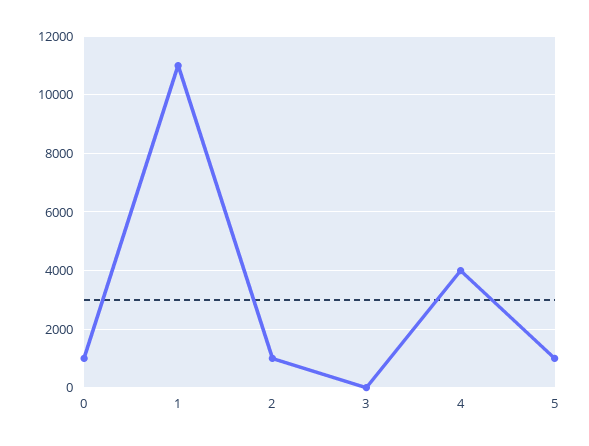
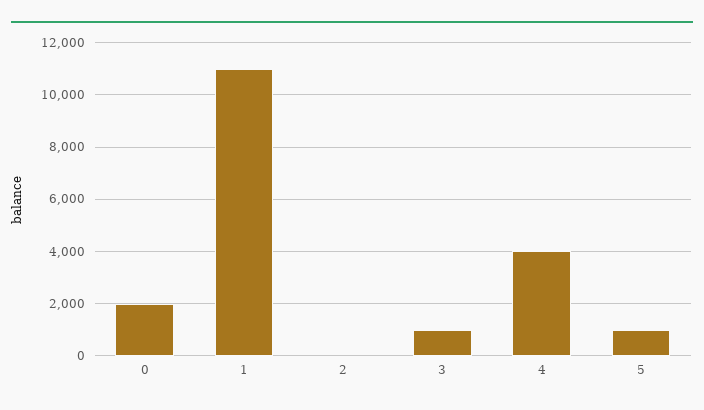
  {
-   "0": 1000,
+   "0": 2000,
    "1": 11000,
-   "2": 1000,
+   "2": 0,
-   "3": 0,
+   "3": 1000,
    "4": 4000,
    "5": 1000
  }

